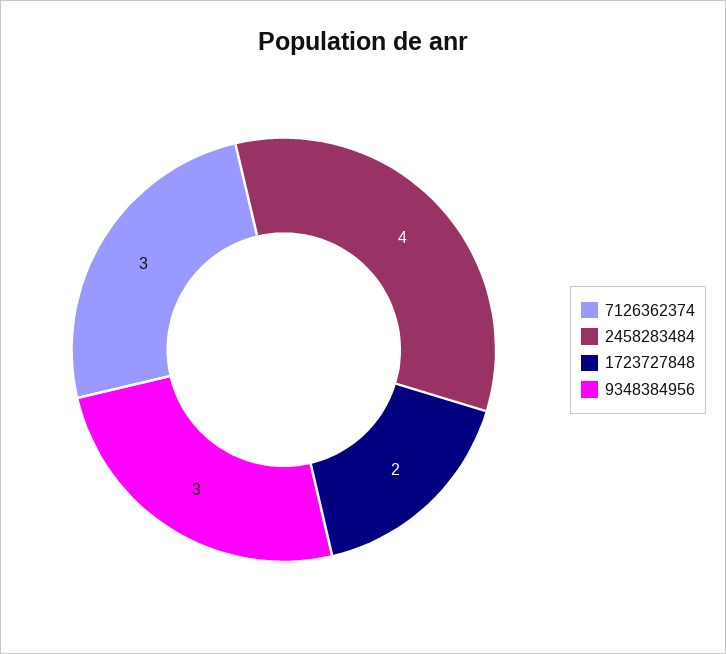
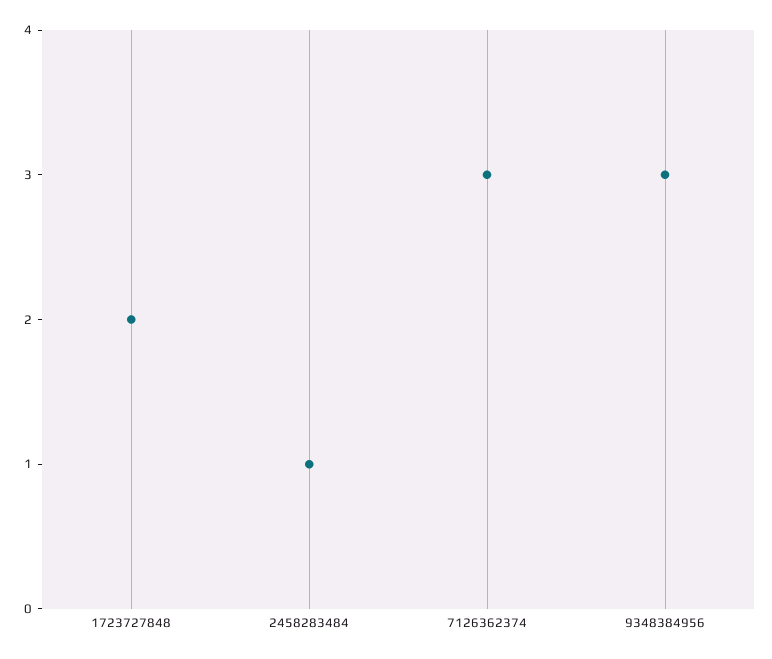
  {
    "7126362374": 3,
-   "2458283484": 4,
+   "2458283484": 1,
    "1723727848": 2,
    "9348384956": 3
  }

